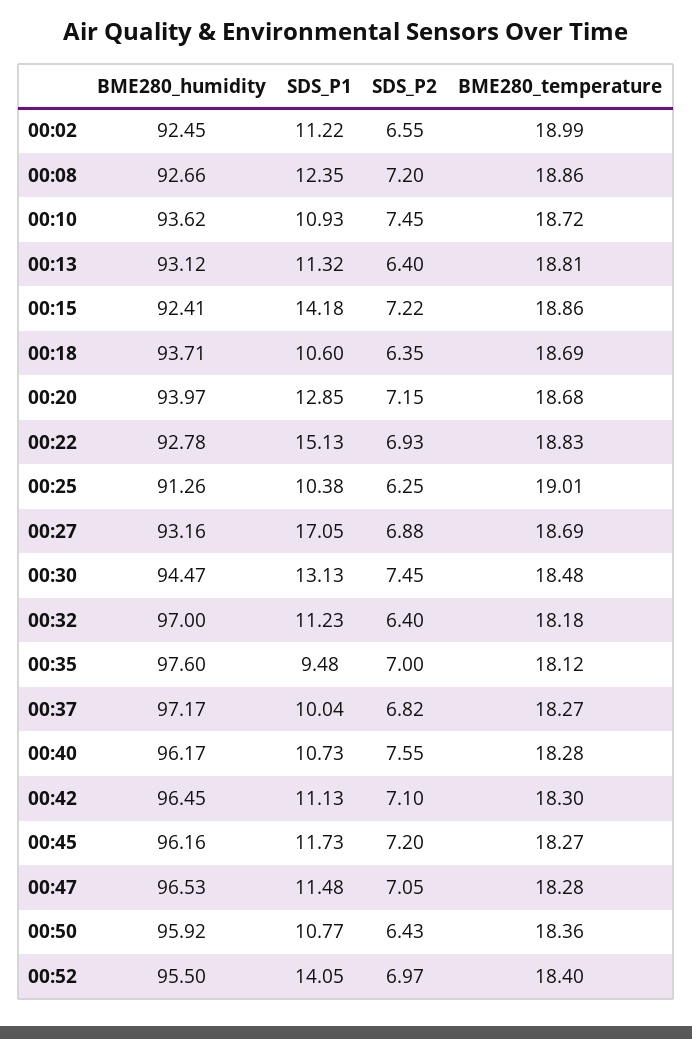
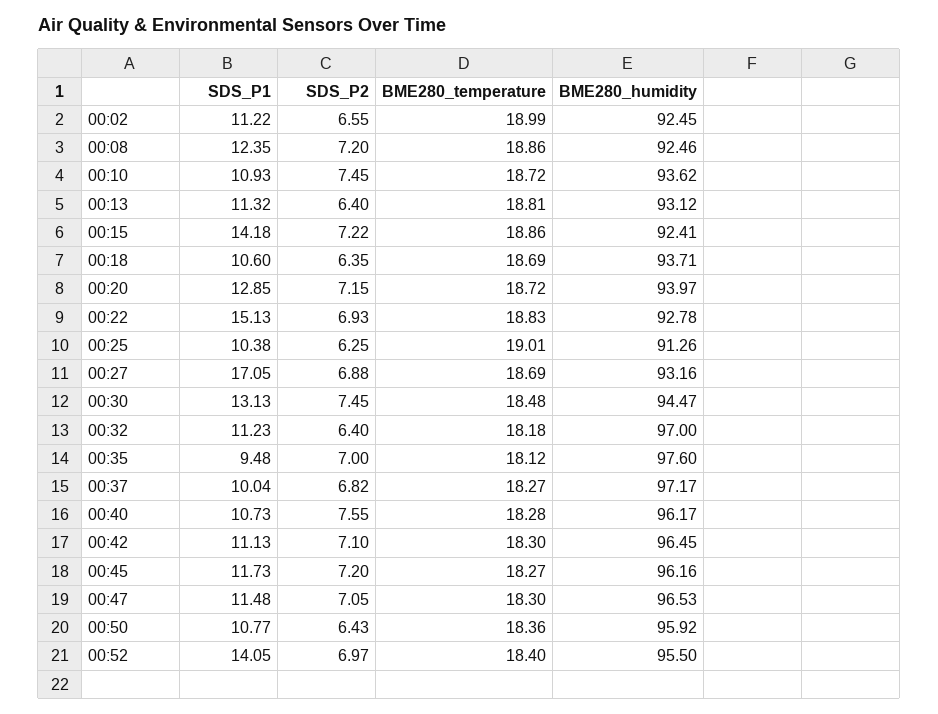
  {
    "BME280_humidity": {
      "00:02": 92.45,
-     "00:08": 92.66,
+     "00:08": 92.46,
      "00:10": 93.62,
      "00:13": 93.12,
      "00:15": 92.41,
      "00:18": 93.71,
      "00:20": 93.97,
      "00:22": 92.78,
      "00:25": 91.26,
      "00:27": 93.16,
      "00:30": 94.47,
      "00:32": 97,
      "00:35": 97.6,
      "00:37": 97.17,
      "00:40": 96.17,
      "00:42": 96.45,
      "00:45": 96.16,
      "00:47": 96.53,
      "00:50": 95.92,
      "00:52": 95.5
    },
    "SDS_P1": {
      "00:02": 11.22,
      "00:08": 12.35,
      "00:10": 10.93,
      "00:13": 11.32,
      "00:15": 14.18,
      "00:18": 10.6,
      "00:20": 12.85,
      "00:22": 15.13,
      "00:25": 10.38,
      "00:27": 17.05,
      "00:30": 13.13,
      "00:32": 11.23,
      "00:35": 9.48,
      "00:37": 10.04,
      "00:40": 10.73,
      "00:42": 11.13,
      "00:45": 11.73,
      "00:47": 11.48,
      "00:50": 10.77,
      "00:52": 14.05
    },
    "SDS_P2": {
      "00:02": 6.55,
      "00:08": 7.2,
      "00:10": 7.45,
      "00:13": 6.4,
      "00:15": 7.22,
      "00:18": 6.35,
      "00:20": 7.15,
      "00:22": 6.93,
      "00:25": 6.25,
      "00:27": 6.88,
      "00:30": 7.45,
      "00:32": 6.4,
      "00:35": 7,
      "00:37": 6.82,
      "00:40": 7.55,
      "00:42": 7.1,
      "00:45": 7.2,
      "00:47": 7.05,
      "00:50": 6.43,
      "00:52": 6.97
    },
    "BME280_temperature": {
      "00:02": 18.99,
      "00:08": 18.86,
      "00:10": 18.72,
      "00:13": 18.81,
      "00:15": 18.86,
      "00:18": 18.69,
-     "00:20": 18.68,
+     "00:20": 18.72,
      "00:22": 18.83,
      "00:25": 19.01,
      "00:27": 18.69,
      "00:30": 18.48,
      "00:32": 18.18,
      "00:35": 18.12,
      "00:37": 18.27,
      "00:40": 18.28,
      "00:42": 18.3,
      "00:45": 18.27,
-     "00:47": 18.28,
+     "00:47": 18.3,
      "00:50": 18.36,
      "00:52": 18.4
    }
  }

